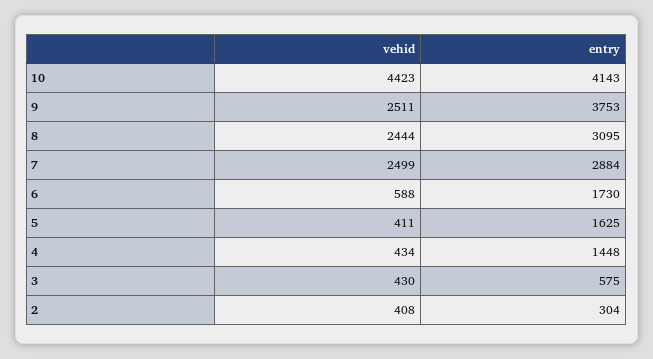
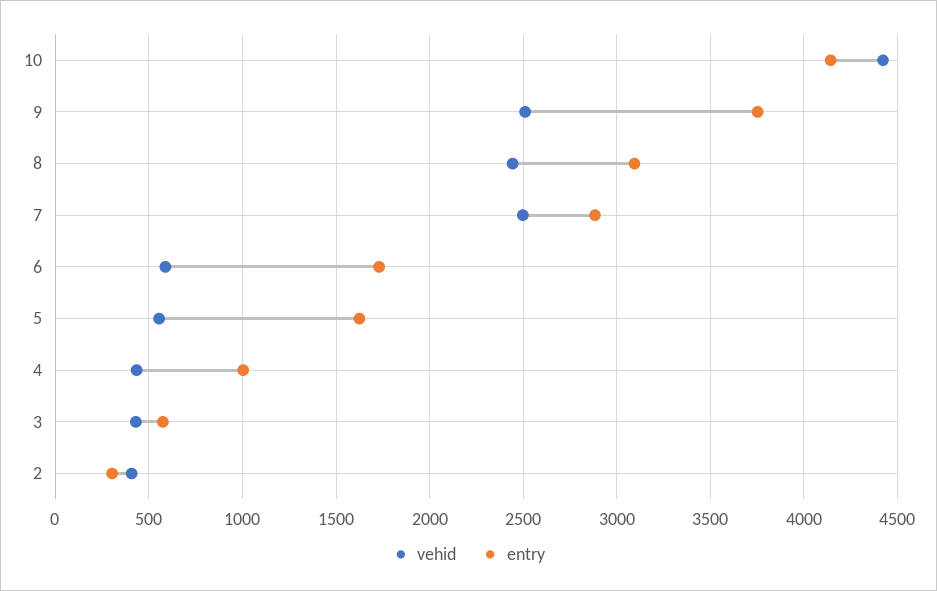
  {
    "vehid": {
      "10": 4423,
      "9": 2511,
      "8": 2444,
      "7": 2499,
      "6": 588,
-     "5": 411,
+     "5": 550,
      "4": 434,
      "3": 430,
      "2": 408
    },
    "entry": {
      "10": 4143,
      "9": 3753,
      "8": 3095,
      "7": 2884,
      "6": 1730,
      "5": 1625,
-     "4": 1448,
+     "4": 1000,
      "3": 575,
      "2": 304
    }
  }

